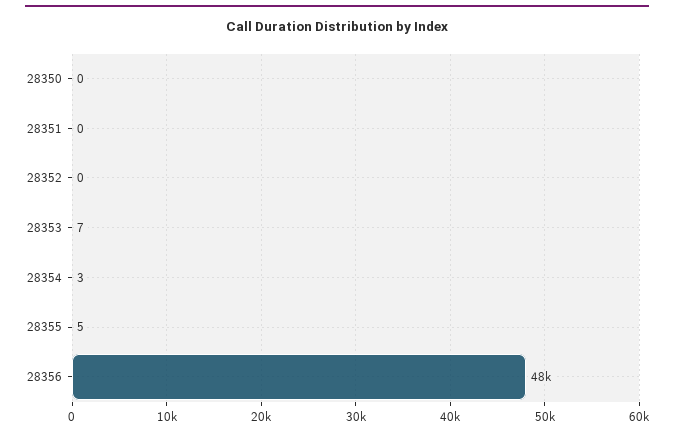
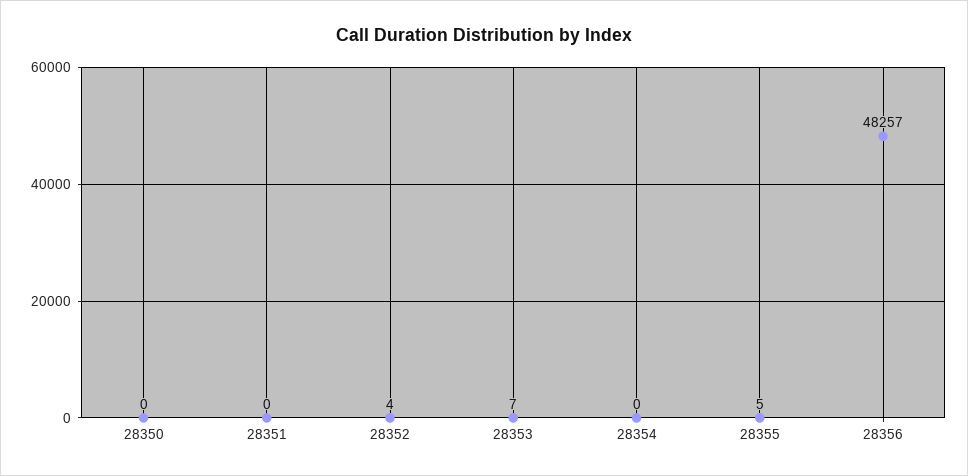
  {
    "28350": 0,
    "28351": 0,
-   "28352": 0,
+   "28352": 4,
    "28353": 7,
-   "28354": 3,
+   "28354": 0,
    "28355": 5,
    "28356": 48257
  }

